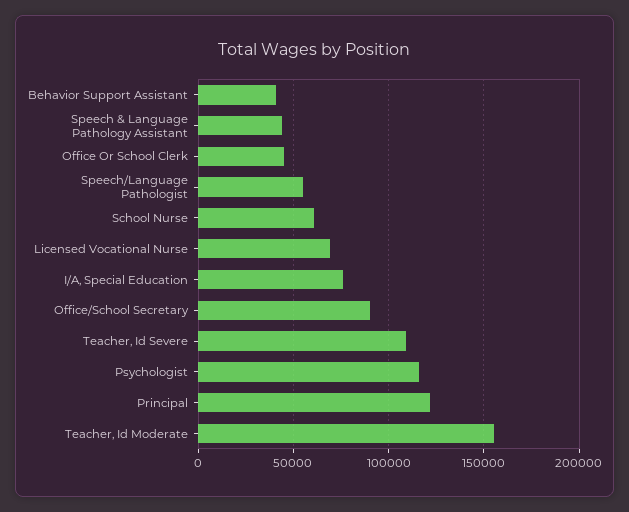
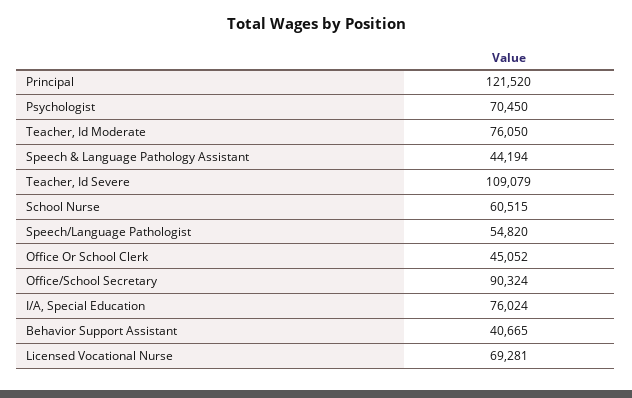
  {
    "Behavior Support Assistant": 40665,
    "Speech & Language Pathology Assistant": 44194,
    "Office Or School Clerk": 45052,
    "Speech/Language Pathologist": 54820,
    "School Nurse": 60515,
    "Licensed Vocational Nurse": 69281,
    "I/A, Special Education": 76024,
    "Office/School Secretary": 90324,
    "Teacher, Id Severe": 109079,
-   "Psychologist": 115000,
+   "Psychologist": 70450,
    "Principal": 121520,
-   "Teacher, Id Moderate": 155000
+   "Teacher, Id Moderate": 76050
  }

